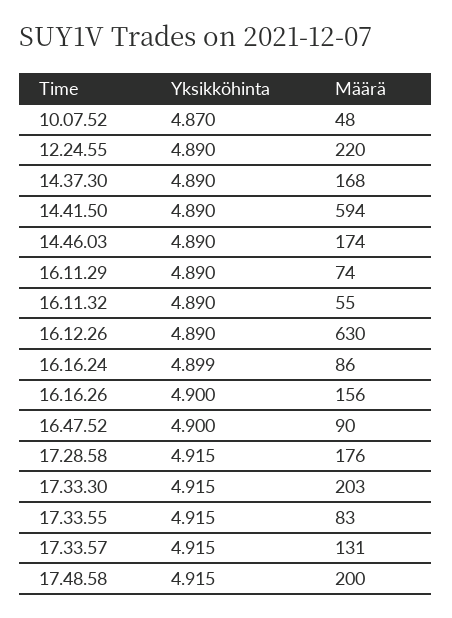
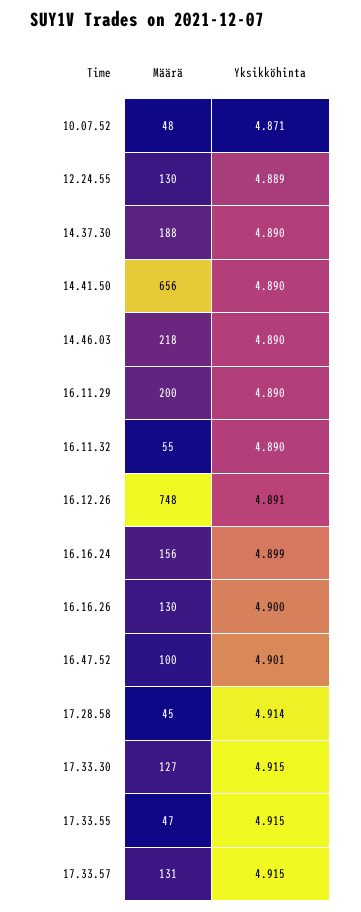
  {
    "Yksikköhinta": {
-     "10.07.52": 4.87,
+     "10.07.52": 4.871,
-     "12.24.55": 4.89,
+     "12.24.55": 4.889,
      "14.37.30": 4.89,
      "14.41.50": 4.89,
      "14.46.03": 4.89,
      "16.11.29": 4.89,
      "16.11.32": 4.89,
-     "16.12.26": 4.89,
+     "16.12.26": 4.891,
      "16.16.24": 4.899,
      "16.16.26": 4.9,
-     "16.47.52": 4.9,
+     "16.47.52": 4.901,
-     "17.28.58": 4.915,
+     "17.28.58": 4.914,
      "17.33.30": 4.915,
      "17.33.55": 4.915,
-     "17.33.57": 4.915,
+     "17.33.57": 4.915
-     "17.48.58": 4.915
    },
    "Määrä": {
      "10.07.52": 48,
-     "12.24.55": 220,
+     "12.24.55": 130,
-     "14.37.30": 168,
+     "14.37.30": 188,
-     "14.41.50": 594,
+     "14.41.50": 656,
-     "14.46.03": 174,
+     "14.46.03": 218,
-     "16.11.29": 74,
+     "16.11.29": 200,
      "16.11.32": 55,
-     "16.12.26": 630,
+     "16.12.26": 748,
-     "16.16.24": 86,
+     "16.16.24": 156,
-     "16.16.26": 156,
+     "16.16.26": 130,
-     "16.47.52": 90,
+     "16.47.52": 100,
-     "17.28.58": 176,
+     "17.28.58": 45,
-     "17.33.30": 203,
+     "17.33.30": 127,
-     "17.33.55": 83,
+     "17.33.55": 47,
-     "17.33.57": 131,
+     "17.33.57": 131
-     "17.48.58": 200
    }
  }

